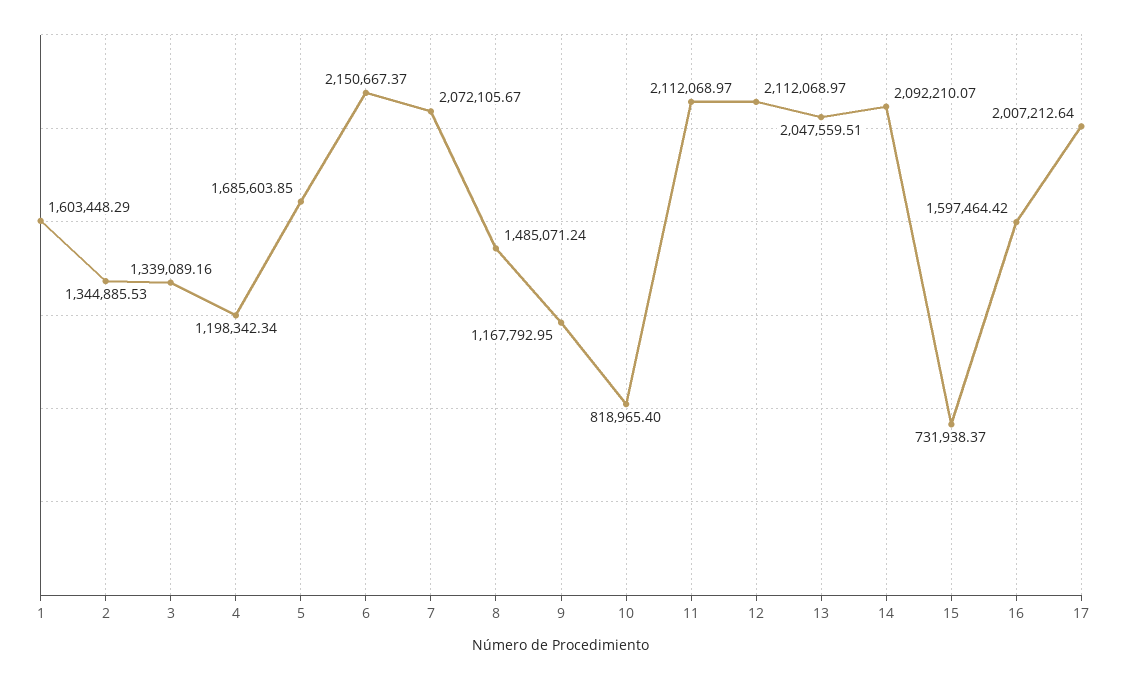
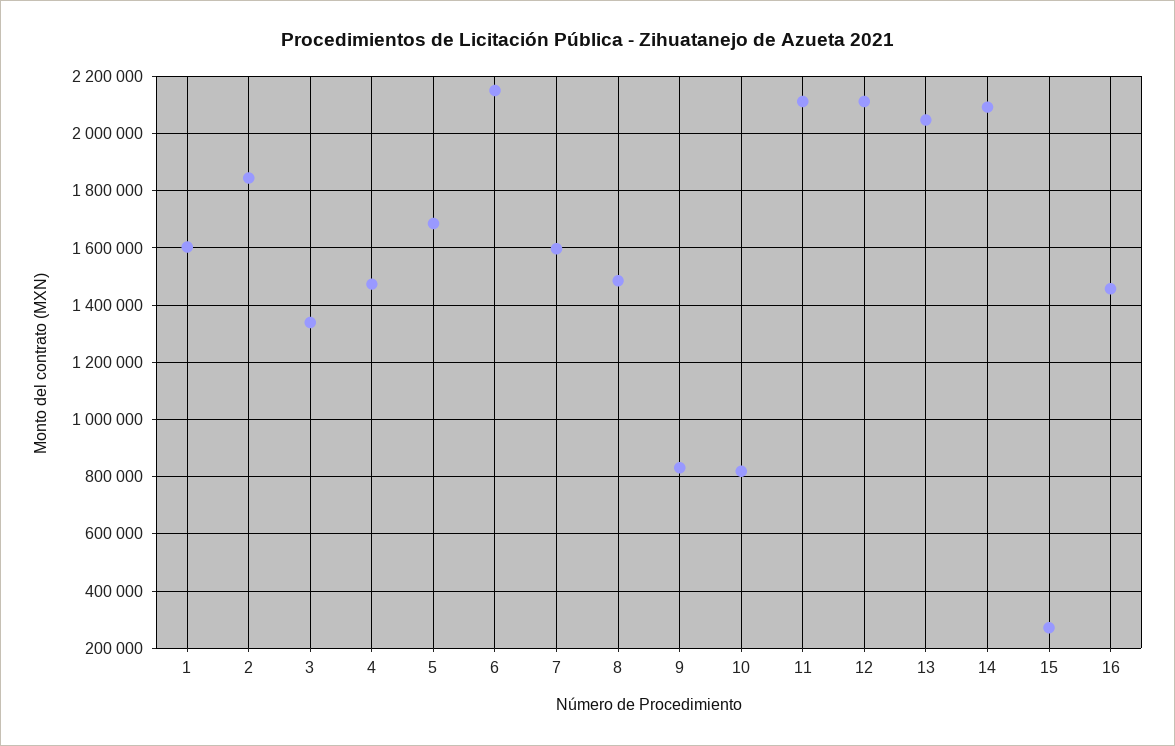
  {
    "1": 1603448.29,
-   "2": 1344885.53,
+   "2": 1850000,
    "3": 1339089.16,
-   "4": 1198342.34,
+   "4": 1475000,
    "5": 1685603.85,
    "6": 2150667.37,
-   "7": 2072105.67,
+   "7": 1600000,
    "8": 1485071.24,
-   "9": 1167792.95,
+   "9": 825000,
    "10": 818965.4,
    "11": 2112068.97,
    "12": 2112068.97,
    "13": 2047559.51,
    "14": 2092210.07,
-   "15": 731938.37,
+   "15": 275000,
-   "16": 1597464.42,
+   "16": 1450000
-   "17": 2007212.64
  }

